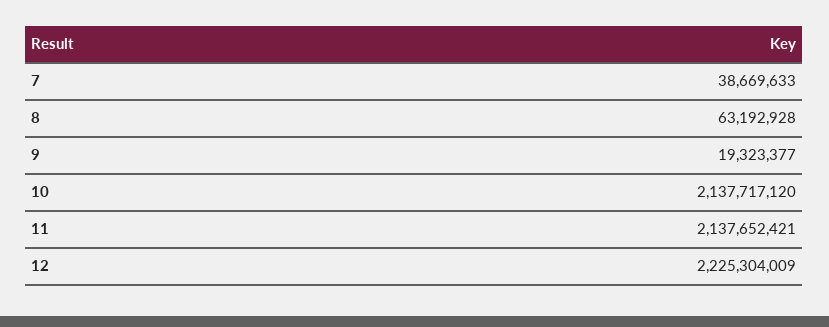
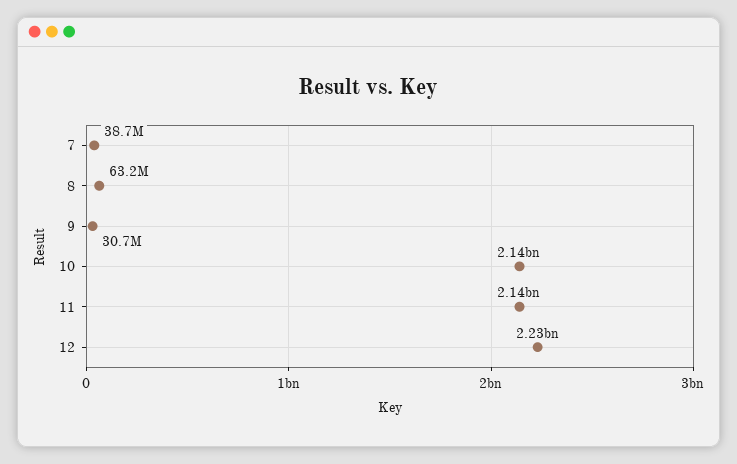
  {
    "7": 38669633,
    "8": 63192928,
-   "9": 19323377,
+   "9": 30700000,
    "10": 2137717120,
    "11": 2137652421,
    "12": 2225304009
  }

